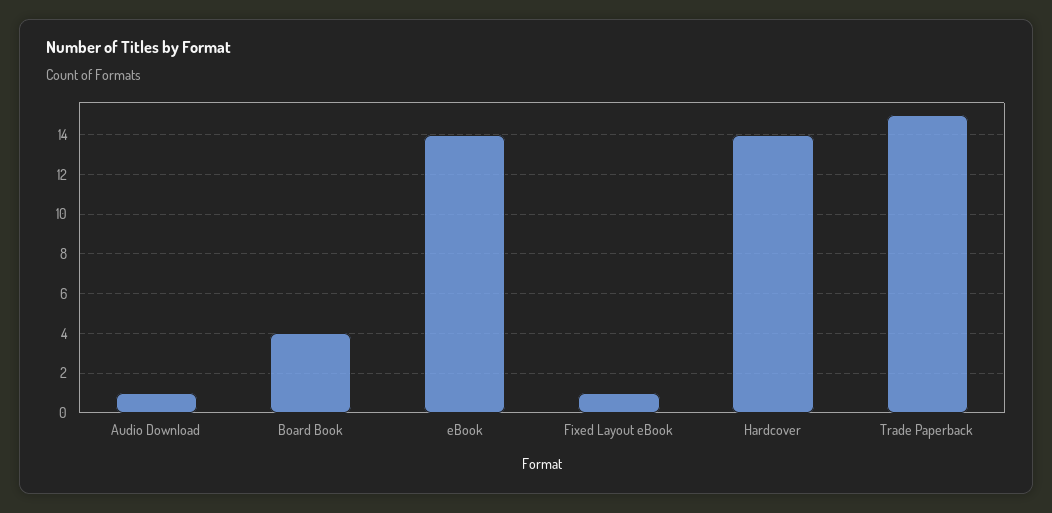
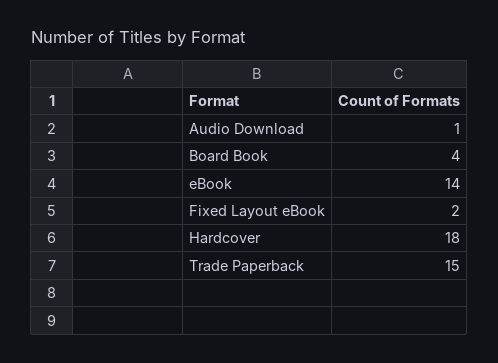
  {
    "Audio Download": 1,
    "Board Book": 4,
    "eBook": 14,
-   "Fixed Layout eBook": 1,
+   "Fixed Layout eBook": 2,
-   "Hardcover": 14,
+   "Hardcover": 18,
    "Trade Paperback": 15
  }

